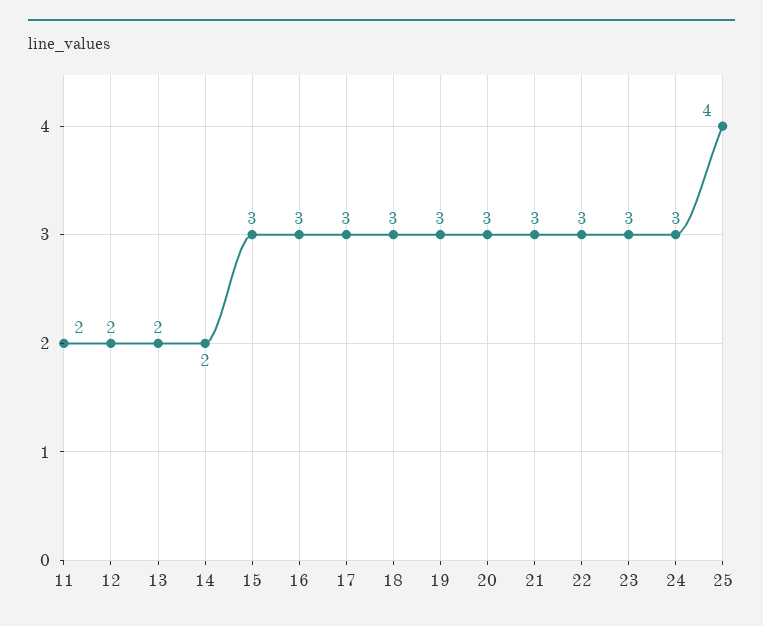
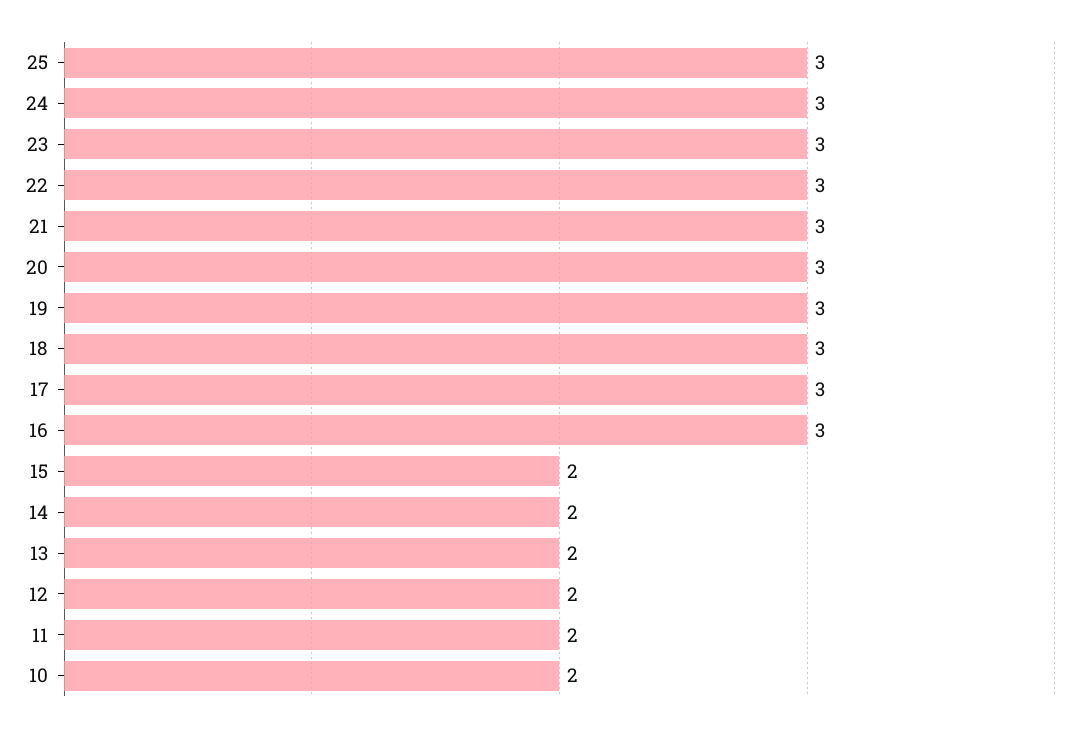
  {
    "11": 2,
    "12": 2,
    "13": 2,
    "14": 2,
-   "15": 3,
+   "15": 2,
    "16": 3,
    "17": 3,
    "18": 3,
    "19": 3,
    "20": 3,
    "21": 3,
    "22": 3,
    "23": 3,
    "24": 3,
-   "25": 4
+   "25": 3,
+   "10": 2
  }

